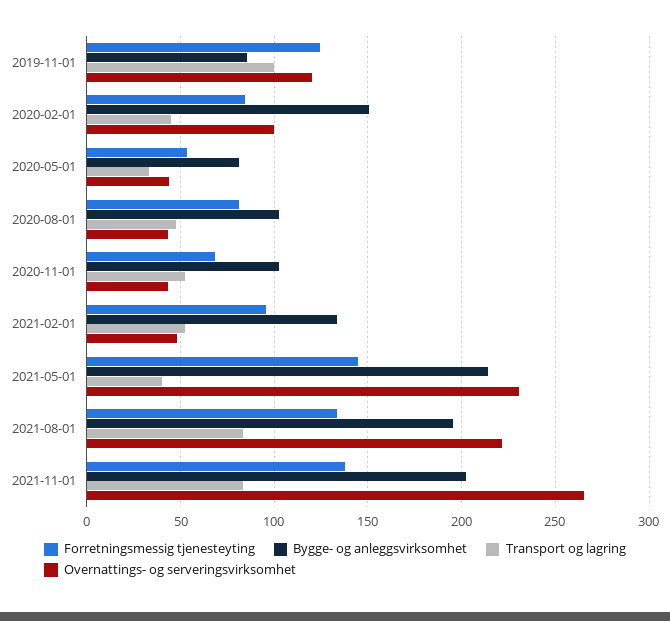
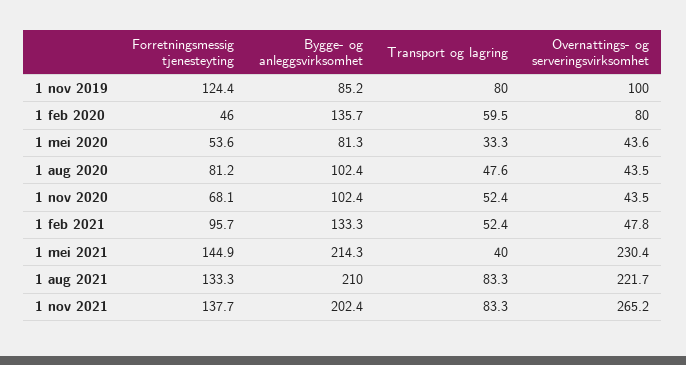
  {
    "Forretningsmessig tjenesteyting": {
      "2019-11-01": 124.4,
-     "2020-02-01": 85,
+     "2020-02-01": 46,
      "2020-05-01": 53.6,
      "2020-08-01": 81.2,
      "2020-11-01": 68.1,
      "2021-02-01": 95.7,
      "2021-05-01": 144.9,
      "2021-08-01": 133.3,
      "2021-11-01": 137.7
    },
    "Bygge- og anleggsvirksomhet": {
      "2019-11-01": 85.2,
-     "2020-02-01": 150,
+     "2020-02-01": 135.7,
      "2020-05-01": 81.3,
      "2020-08-01": 102.4,
      "2020-11-01": 102.4,
      "2021-02-01": 133.3,
      "2021-05-01": 214.3,
-     "2021-08-01": 195,
+     "2021-08-01": 210,
      "2021-11-01": 202.4
    },
    "Transport og lagring": {
-     "2019-11-01": 100,
+     "2019-11-01": 80,
-     "2020-02-01": 45,
+     "2020-02-01": 59.5,
      "2020-05-01": 33.3,
      "2020-08-01": 47.6,
      "2020-11-01": 52.4,
      "2021-02-01": 52.4,
      "2021-05-01": 40,
      "2021-08-01": 83.3,
      "2021-11-01": 83.3
    },
    "Overnattings- og serveringsvirksomhet": {
-     "2019-11-01": 120,
+     "2019-11-01": 100,
-     "2020-02-01": 100,
+     "2020-02-01": 80,
      "2020-05-01": 43.6,
      "2020-08-01": 43.5,
      "2020-11-01": 43.5,
      "2021-02-01": 47.8,
      "2021-05-01": 230.4,
      "2021-08-01": 221.7,
      "2021-11-01": 265.2
    }
  }

